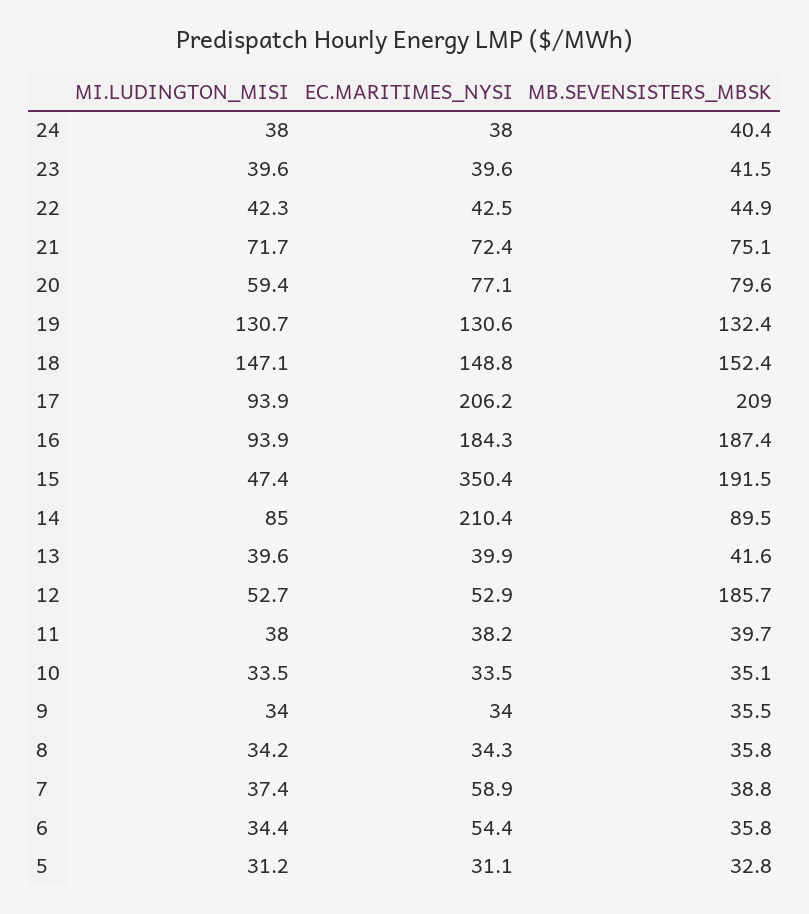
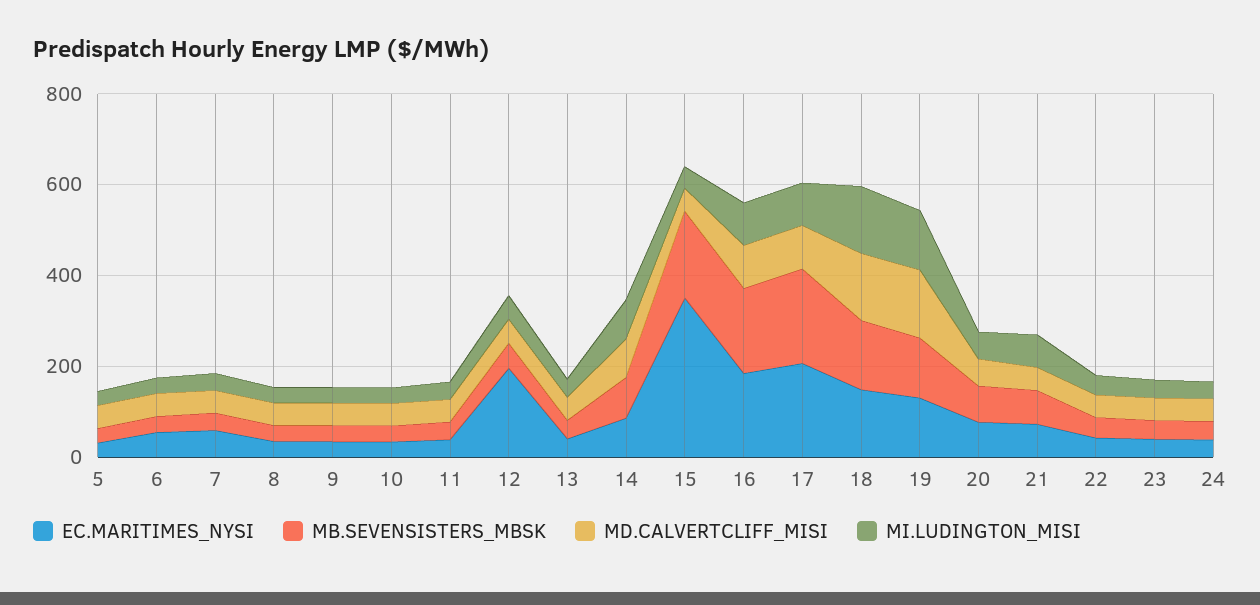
  {
    "MI.LUDINGTON_MISI": {
      "24": 38,
      "23": 39.6,
      "22": 42.3,
      "21": 71.7,
      "20": 59.4,
      "19": 130.7,
      "18": 147.1,
      "17": 93.9,
      "16": 93.9,
      "15": 47.4,
      "14": 85,
      "13": 39.6,
      "12": 52.7,
      "11": 38,
      "10": 33.5,
      "9": 34,
      "8": 34.2,
      "7": 37.4,
      "6": 34.4,
      "5": 31.2
    },
    "EC.MARITIMES_NYSI": {
      "24": 38,
      "23": 39.6,
      "22": 42.5,
      "21": 72.4,
      "20": 77.1,
      "19": 130.6,
      "18": 148.8,
      "17": 206.2,
      "16": 184.3,
      "15": 350.4,
-     "14": 210.4,
+     "14": 100,
      "13": 39.9,
-     "12": 52.9,
+     "12": 200,
      "11": 38.2,
      "10": 33.5,
      "9": 34,
      "8": 34.3,
      "7": 58.9,
      "6": 54.4,
      "5": 31.1
    },
    "MB.SEVENSISTERS_MBSK": {
      "24": 40.4,
      "23": 41.5,
      "22": 44.9,
      "21": 75.1,
      "20": 79.6,
      "19": 132.4,
      "18": 152.4,
      "17": 209,
      "16": 187.4,
      "15": 191.5,
      "14": 89.5,
      "13": 41.6,
-     "12": 185.7,
+     "12": 50,
      "11": 39.7,
      "10": 35.1,
      "9": 35.5,
      "8": 35.8,
      "7": 38.8,
      "6": 35.8,
      "5": 32.8
-   }
+   },
+   "MD.CALVERTCLIFF_MISI": {
+     "5": 50,
+     "6": 50,
+     "7": 50,
+     "8": 50,
+     "9": 50,
+     "10": 50,
+     "11": 50,
+     "12": 50,
+     "13": 50,
+     "14": 100,
+     "15": 50,
+     "16": 100,
+     "17": 100,
+     "18": 150,
+     "19": 150,
+     "20": 50,
+     "21": 50,
+     "22": 50,
+     "23": 50,
+     "24": 50
+   }
  }

